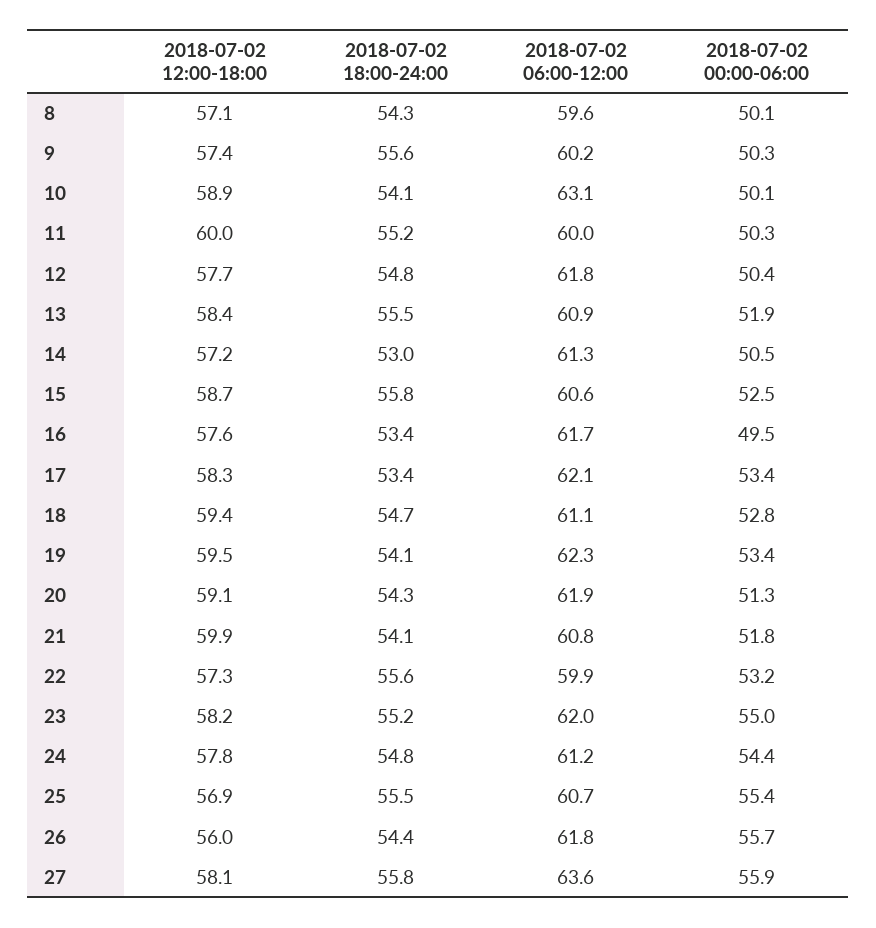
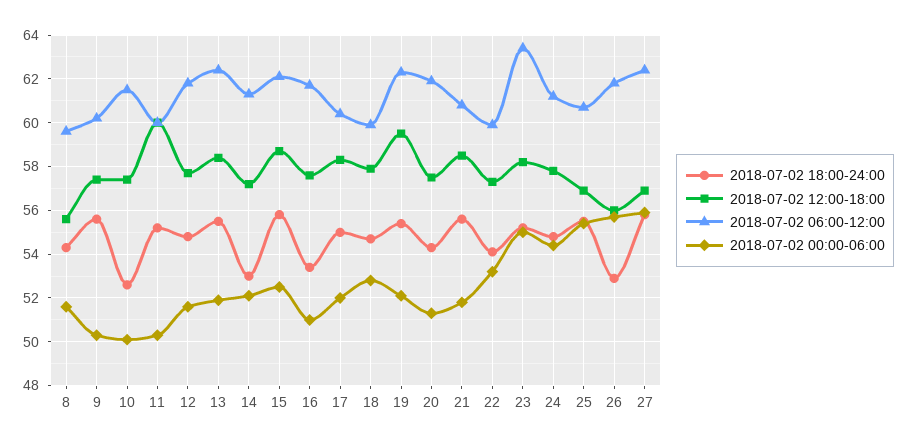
  {
    "2018-07-02 12:00-18:00": {
-     "8": 57.1,
+     "8": 55.5,
      "9": 57.4,
-     "10": 58.9,
+     "10": 57.5,
      "11": 60,
      "12": 57.7,
      "13": 58.4,
      "14": 57.2,
      "15": 58.7,
      "16": 57.6,
      "17": 58.3,
-     "18": 59.4,
+     "18": 58,
      "19": 59.5,
-     "20": 59.1,
+     "20": 57.5,
-     "21": 59.9,
+     "21": 58.5,
      "22": 57.3,
      "23": 58.2,
      "24": 57.8,
      "25": 56.9,
      "26": 56,
-     "27": 58.1
+     "27": 57
    },
    "2018-07-02 18:00-24:00": {
      "8": 54.3,
      "9": 55.6,
-     "10": 54.1,
+     "10": 52.5,
      "11": 55.2,
      "12": 54.8,
      "13": 55.5,
      "14": 53,
      "15": 55.8,
      "16": 53.4,
-     "17": 53.4,
+     "17": 55,
      "18": 54.7,
-     "19": 54.1,
+     "19": 55.5,
      "20": 54.3,
-     "21": 54.1,
+     "21": 55.5,
-     "22": 55.6,
+     "22": 54,
      "23": 55.2,
      "24": 54.8,
      "25": 55.5,
-     "26": 54.4,
+     "26": 53,
      "27": 55.8
    },
    "2018-07-02 06:00-12:00": {
      "8": 59.6,
      "9": 60.2,
-     "10": 63.1,
+     "10": 61.5,
      "11": 60,
      "12": 61.8,
-     "13": 60.9,
+     "13": 62.5,
      "14": 61.3,
-     "15": 60.6,
+     "15": 62,
      "16": 61.7,
-     "17": 62.1,
+     "17": 60.5,
-     "18": 61.1,
+     "18": 60,
      "19": 62.3,
      "20": 61.9,
      "21": 60.8,
      "22": 59.9,
-     "23": 62,
+     "23": 63.5,
      "24": 61.2,
      "25": 60.7,
      "26": 61.8,
-     "27": 63.6
+     "27": 62.5
    },
    "2018-07-02 00:00-06:00": {
-     "8": 50.1,
+     "8": 51.5,
      "9": 50.3,
      "10": 50.1,
      "11": 50.3,
-     "12": 50.4,
+     "12": 51.5,
      "13": 51.9,
-     "14": 50.5,
+     "14": 52,
      "15": 52.5,
-     "16": 49.5,
+     "16": 51,
-     "17": 53.4,
+     "17": 52,
      "18": 52.8,
-     "19": 53.4,
+     "19": 52,
      "20": 51.3,
      "21": 51.8,
      "22": 53.2,
      "23": 55,
      "24": 54.4,
      "25": 55.4,
      "26": 55.7,
      "27": 55.9
    }
  }

